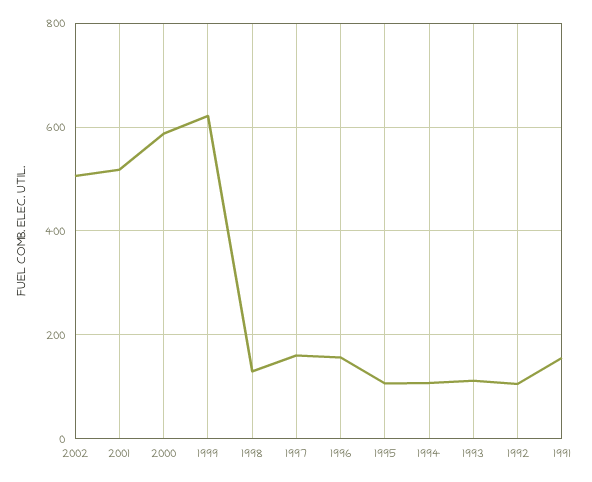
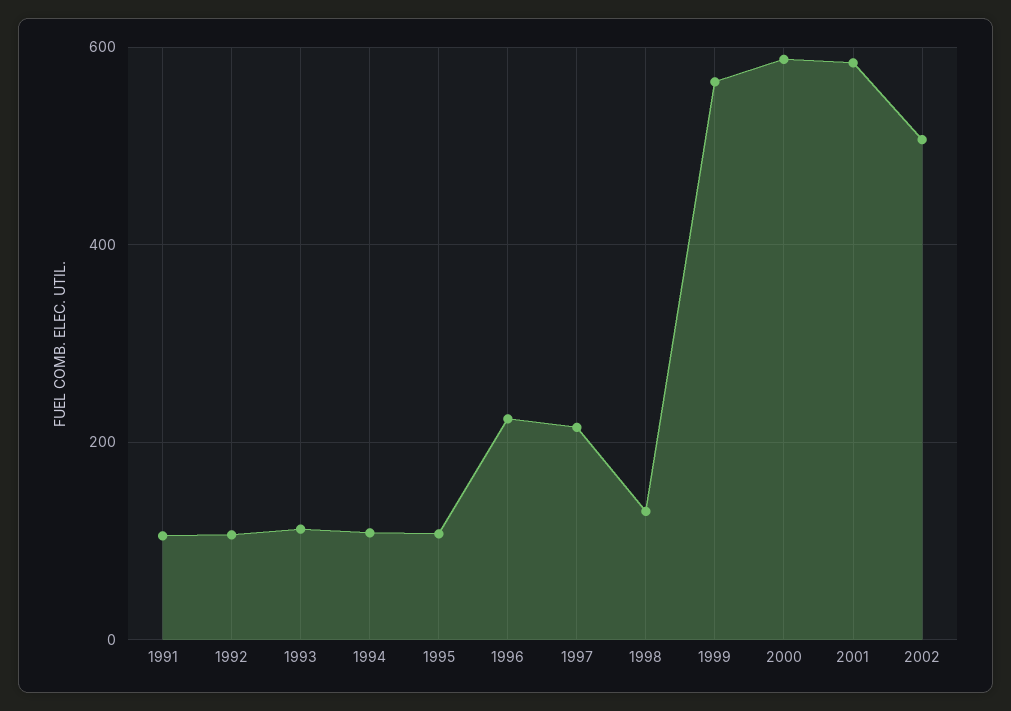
  {
    "2002": 500,
-   "2001": 520,
+   "2001": 580,
    "2000": 580,
-   "1999": 620,
+   "1999": 560,
    "1998": 120,
-   "1997": 160,
+   "1997": 220,
-   "1996": 160,
+   "1996": 220,
    "1995": 100,
    "1994": 100,
    "1993": 120,
    "1992": 100,
-   "1991": 160
+   "1991": 100
  }

